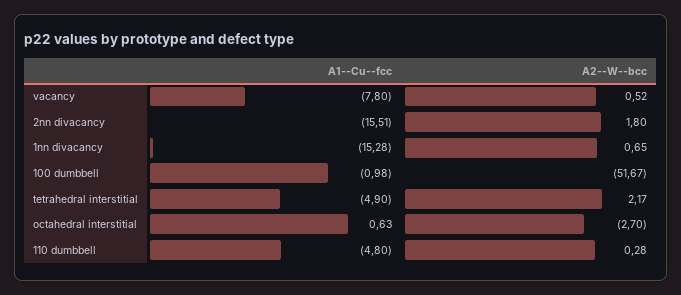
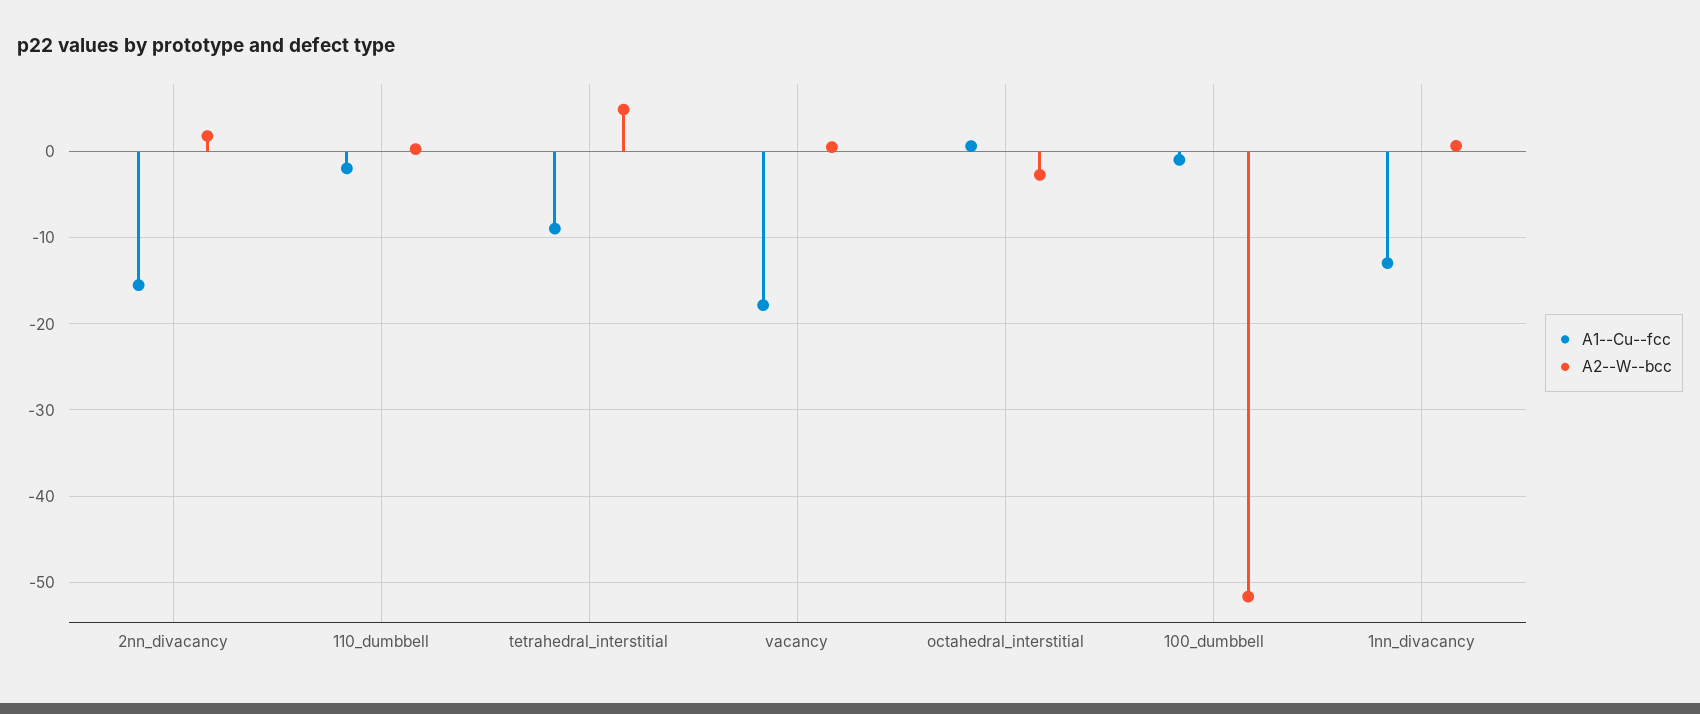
  {
    "A1--Cu--fcc": {
-     "vacancy": -7.8,
+     "vacancy": -18,
      "2nn divacancy": -15.51,
-     "1nn divacancy": -15.28,
+     "1nn divacancy": -13,
      "100 dumbbell": -0.98,
-     "tetrahedral interstitial": -4.9,
+     "tetrahedral interstitial": -9,
      "octahedral interstitial": 0.63,
-     "110 dumbbell": -4.8
+     "110 dumbbell": -2
    },
    "A2--W--bcc": {
      "vacancy": 0.52,
      "2nn divacancy": 1.8,
      "1nn divacancy": 0.65,
      "100 dumbbell": -51.67,
-     "tetrahedral interstitial": 2.17,
+     "tetrahedral interstitial": 5,
      "octahedral interstitial": -2.7,
      "110 dumbbell": 0.28
    }
  }

